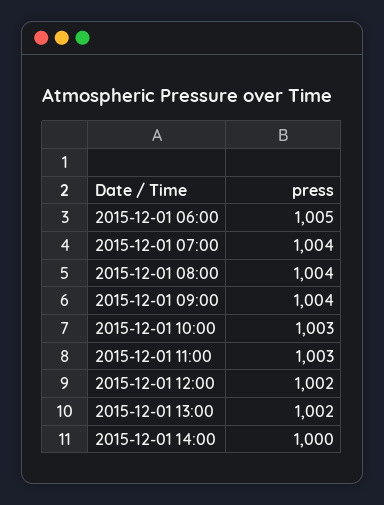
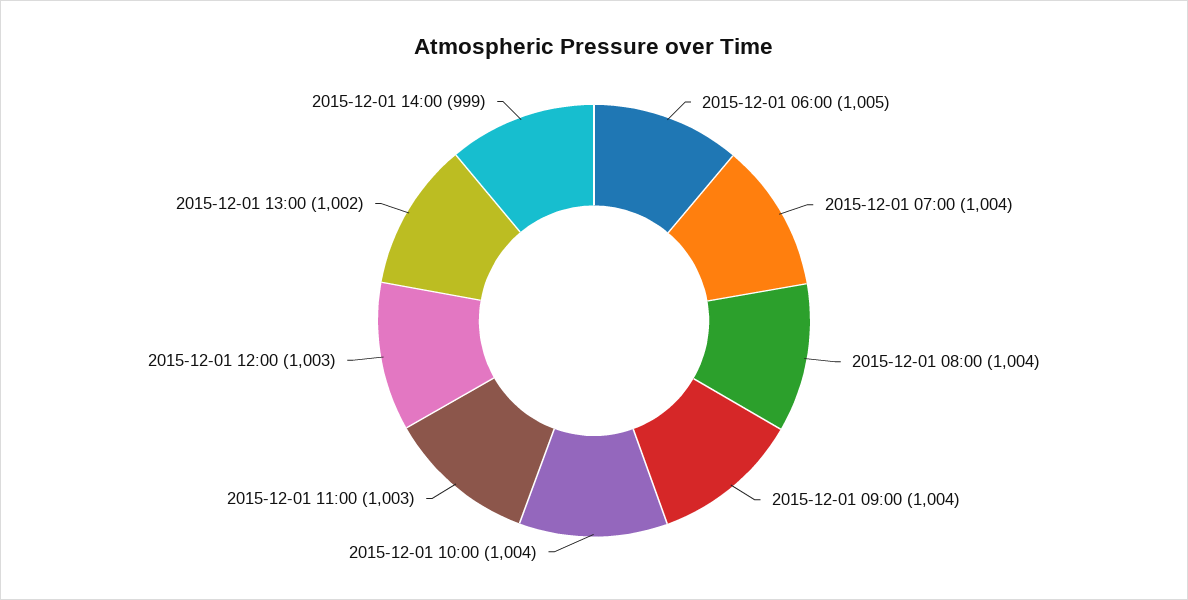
  {
    "2015-12-01 06:00": 1005,
    "2015-12-01 07:00": 1004,
    "2015-12-01 08:00": 1004,
    "2015-12-01 09:00": 1004,
-   "2015-12-01 10:00": 1003,
+   "2015-12-01 10:00": 1004,
    "2015-12-01 11:00": 1003,
-   "2015-12-01 12:00": 1002,
+   "2015-12-01 12:00": 1003,
    "2015-12-01 13:00": 1002,
-   "2015-12-01 14:00": 1000
+   "2015-12-01 14:00": 999
  }

